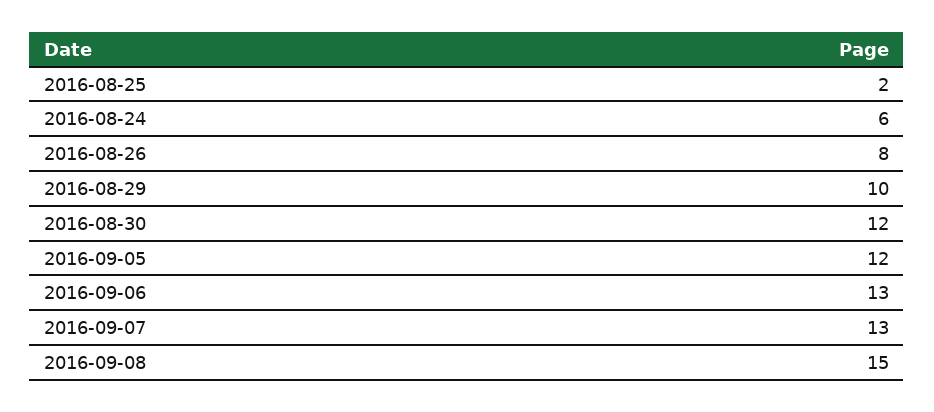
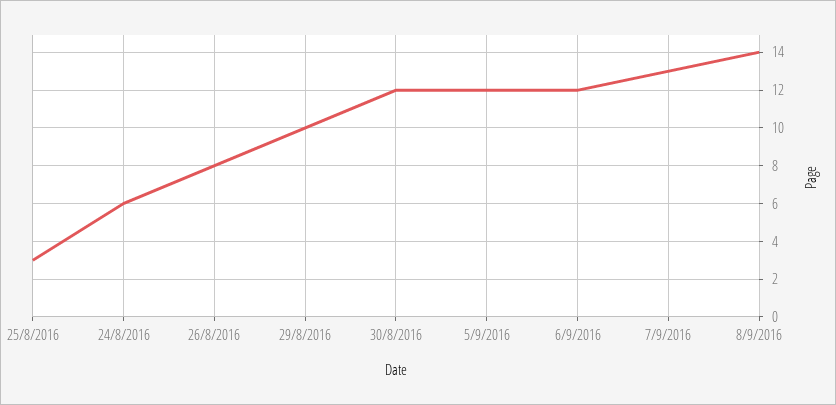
  {
-   "2016-08-25": 2,
+   "2016-08-25": 3,
    "2016-08-24": 6,
    "2016-08-26": 8,
    "2016-08-29": 10,
    "2016-08-30": 12,
    "2016-09-05": 12,
-   "2016-09-06": 13,
+   "2016-09-06": 12,
    "2016-09-07": 13,
-   "2016-09-08": 15
+   "2016-09-08": 14
  }

